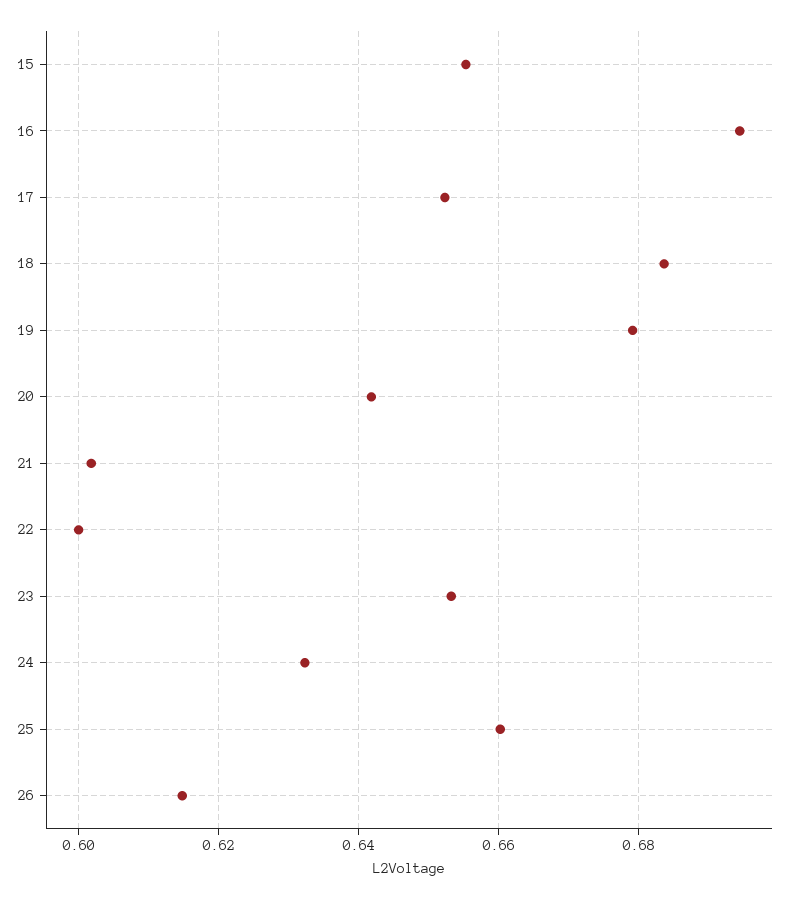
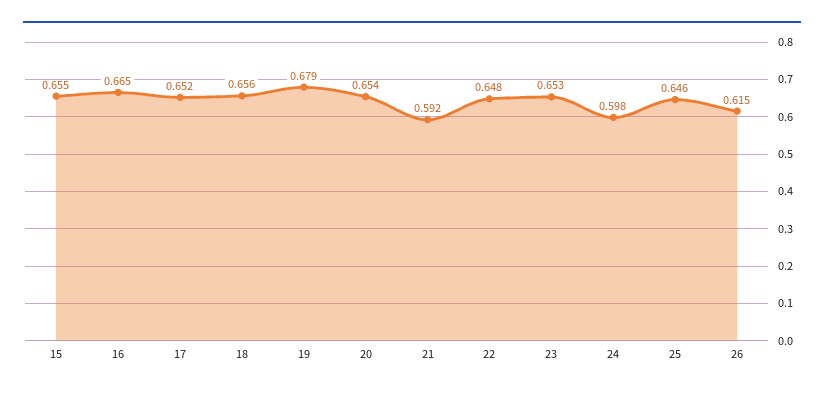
  {
    "15": 0.655,
-   "16": 0.694,
+   "16": 0.665,
    "17": 0.652,
-   "18": 0.684,
+   "18": 0.656,
    "19": 0.679,
-   "20": 0.642,
+   "20": 0.654,
-   "21": 0.602,
+   "21": 0.592,
-   "22": 0.6,
+   "22": 0.648,
    "23": 0.653,
-   "24": 0.632,
+   "24": 0.598,
-   "25": 0.66,
+   "25": 0.646,
    "26": 0.615
  }

